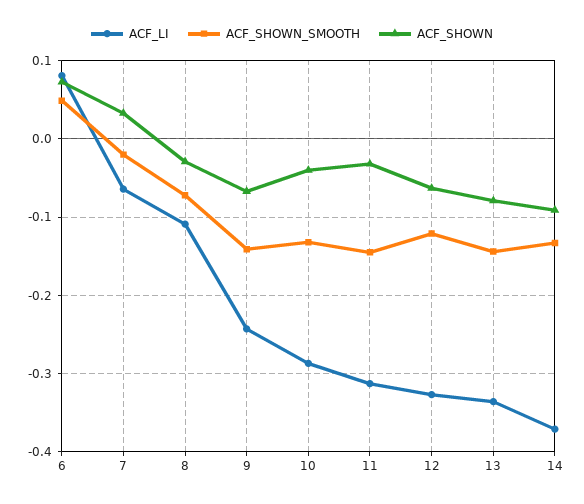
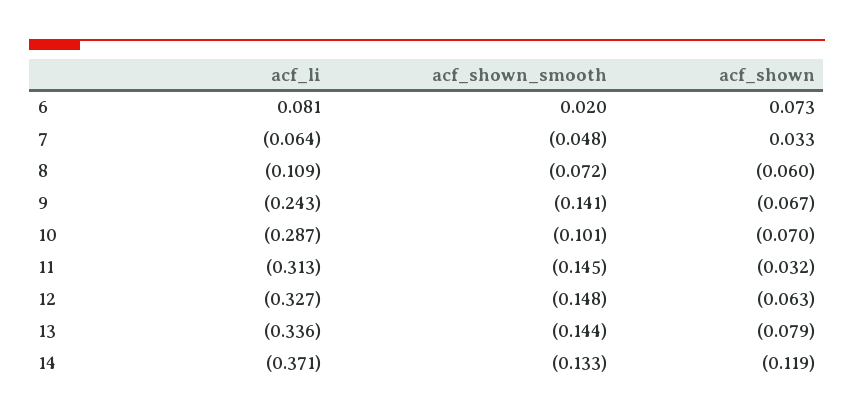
  {
    "ACF_LI": {
      "6": 0.081,
      "7": -0.064,
      "8": -0.109,
      "9": -0.243,
      "10": -0.287,
      "11": -0.313,
      "12": -0.327,
      "13": -0.336,
      "14": -0.371
    },
    "ACF_SHOWN_SMOOTH": {
-     "6": 0.05,
+     "6": 0.02,
-     "7": -0.02,
+     "7": -0.048,
      "8": -0.072,
      "9": -0.141,
-     "10": -0.13,
+     "10": -0.101,
      "11": -0.145,
-     "12": -0.12,
+     "12": -0.148,
      "13": -0.144,
      "14": -0.133
    },
    "ACF_SHOWN": {
      "6": 0.073,
      "7": 0.033,
-     "8": -0.03,
+     "8": -0.06,
      "9": -0.067,
-     "10": -0.04,
+     "10": -0.07,
      "11": -0.032,
      "12": -0.063,
      "13": -0.079,
-     "14": -0.09
+     "14": -0.119
    }
  }

